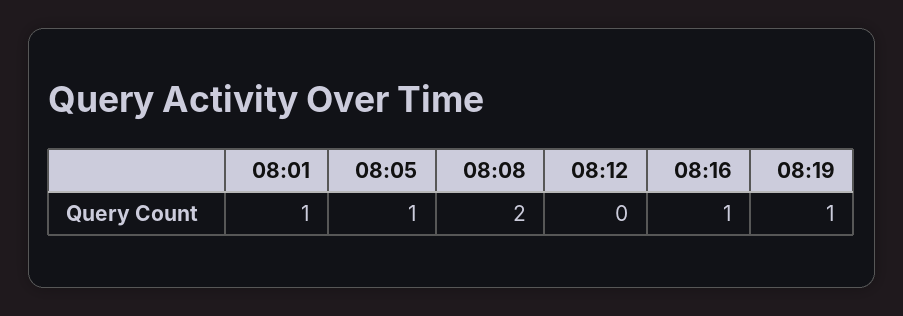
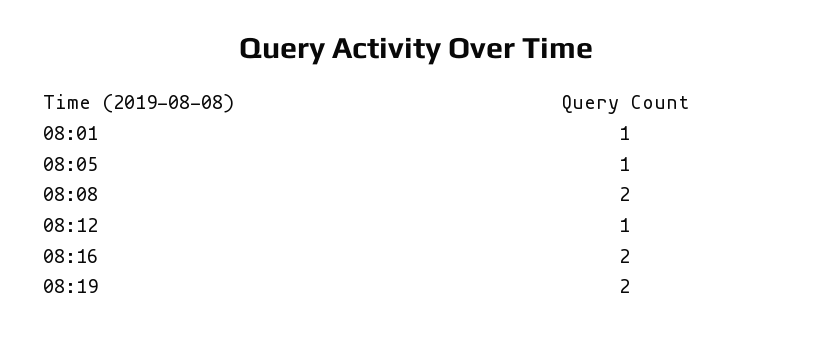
  {
    "08:01": 1,
    "08:05": 1,
    "08:08": 2,
-   "08:12": 0,
+   "08:12": 1,
-   "08:16": 1,
+   "08:16": 2,
-   "08:19": 1
+   "08:19": 2
  }

